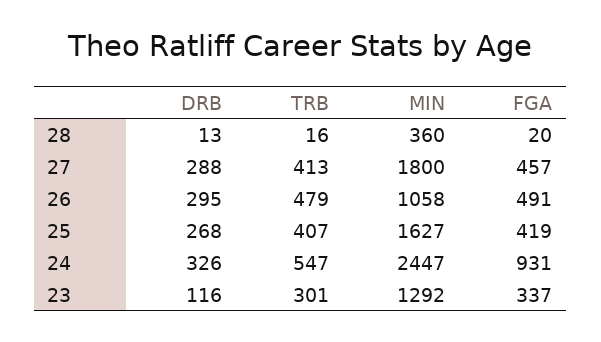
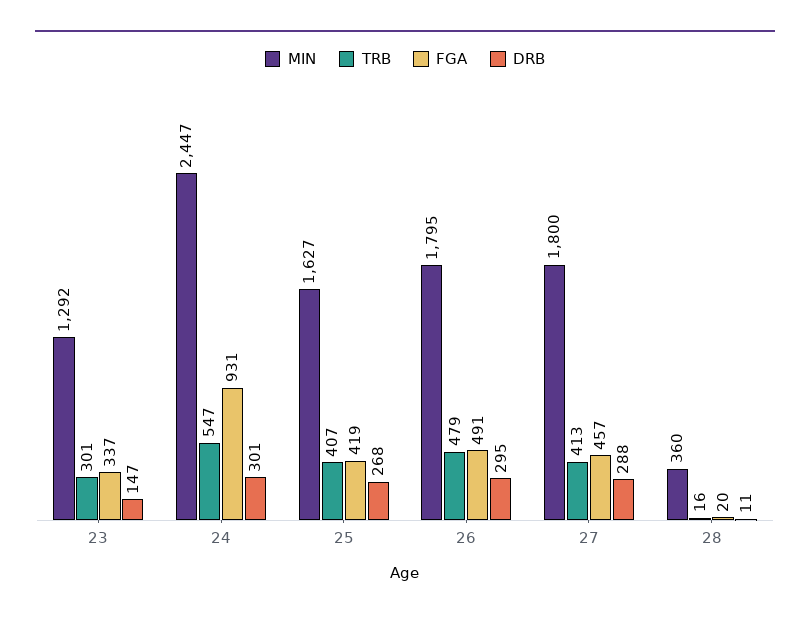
  {
    "DRB": {
-     "28": 13,
+     "28": 11,
      "27": 288,
      "26": 295,
      "25": 268,
-     "24": 326,
+     "24": 301,
-     "23": 116
+     "23": 147
    },
    "TRB": {
      "28": 16,
      "27": 413,
      "26": 479,
      "25": 407,
      "24": 547,
      "23": 301
    },
    "MIN": {
      "28": 360,
      "27": 1800,
-     "26": 1058,
+     "26": 1795,
      "25": 1627,
      "24": 2447,
      "23": 1292
    },
    "FGA": {
      "28": 20,
      "27": 457,
      "26": 491,
      "25": 419,
      "24": 931,
      "23": 337
    }
  }

